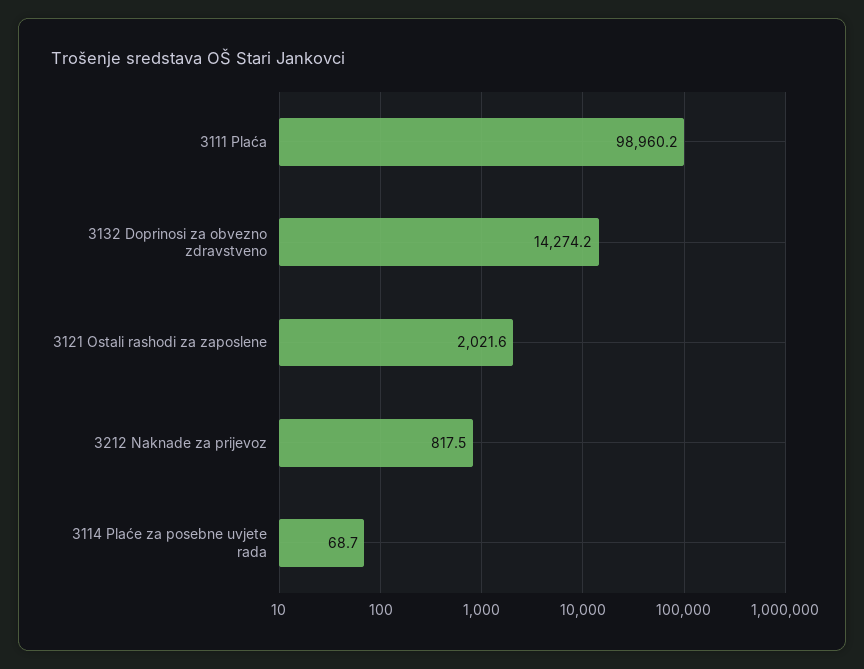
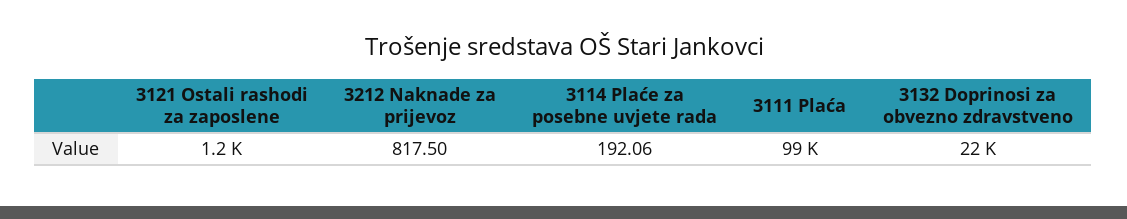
  {
    "3111 Plaća": 98960.2,
-   "3132 Doprinosi za obvezno zdravstveno": 14274.2,
+   "3132 Doprinosi za obvezno zdravstveno": 22000,
-   "3121 Ostali rashodi za zaposlene": 2021.6,
+   "3121 Ostali rashodi za zaposlene": 1200,
    "3212 Naknade za prijevoz": 817.5,
-   "3114 Plaće za posebne uvjete rada": 68.7
+   "3114 Plaće za posebne uvjete rada": 192.06
  }

